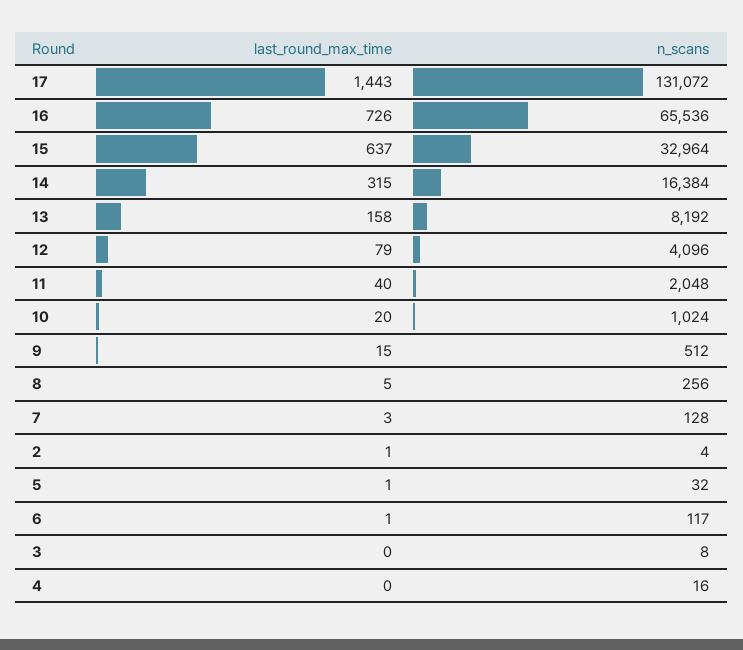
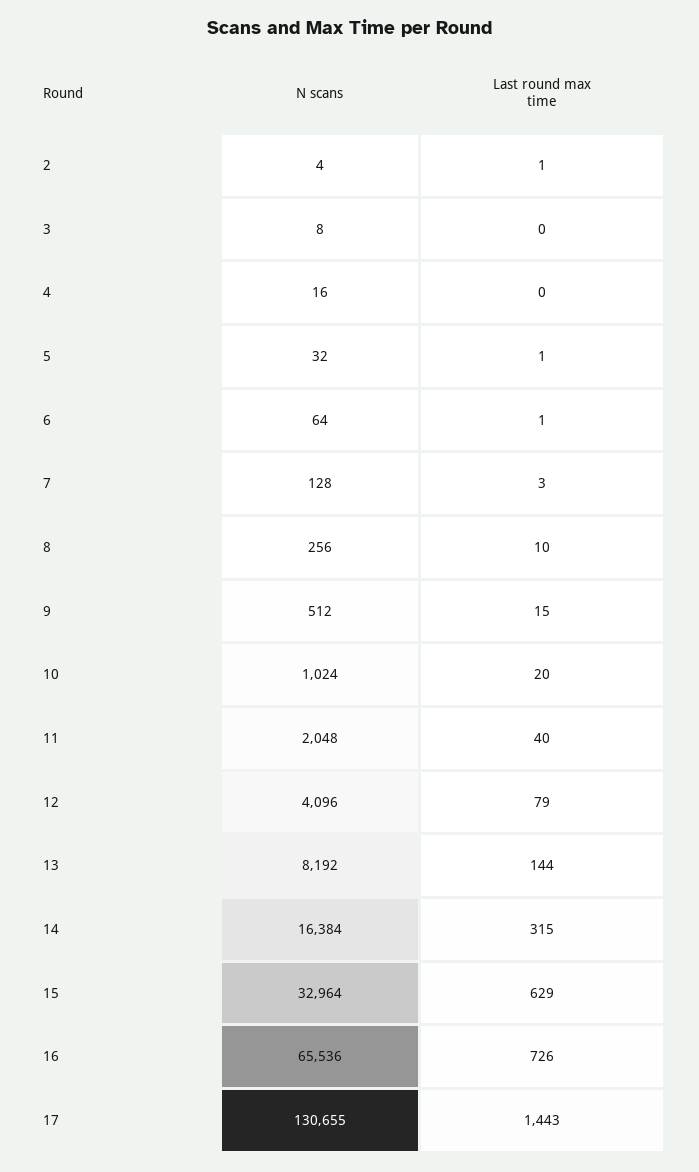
  {
    "last_round_max_time": {
      "17": 1443,
      "16": 726,
-     "15": 637,
+     "15": 629,
      "14": 315,
-     "13": 158,
+     "13": 144,
      "12": 79,
      "11": 40,
      "10": 20,
      "9": 15,
-     "8": 5,
+     "8": 10,
      "7": 3,
      "2": 1,
      "5": 1,
      "6": 1,
      "3": 0,
      "4": 0
    },
    "n_scans": {
-     "17": 131072,
+     "17": 130655,
      "16": 65536,
      "15": 32964,
      "14": 16384,
      "13": 8192,
      "12": 4096,
      "11": 2048,
      "10": 1024,
      "9": 512,
      "8": 256,
      "7": 128,
      "2": 4,
      "5": 32,
-     "6": 117,
+     "6": 64,
      "3": 8,
      "4": 16
    }
  }

